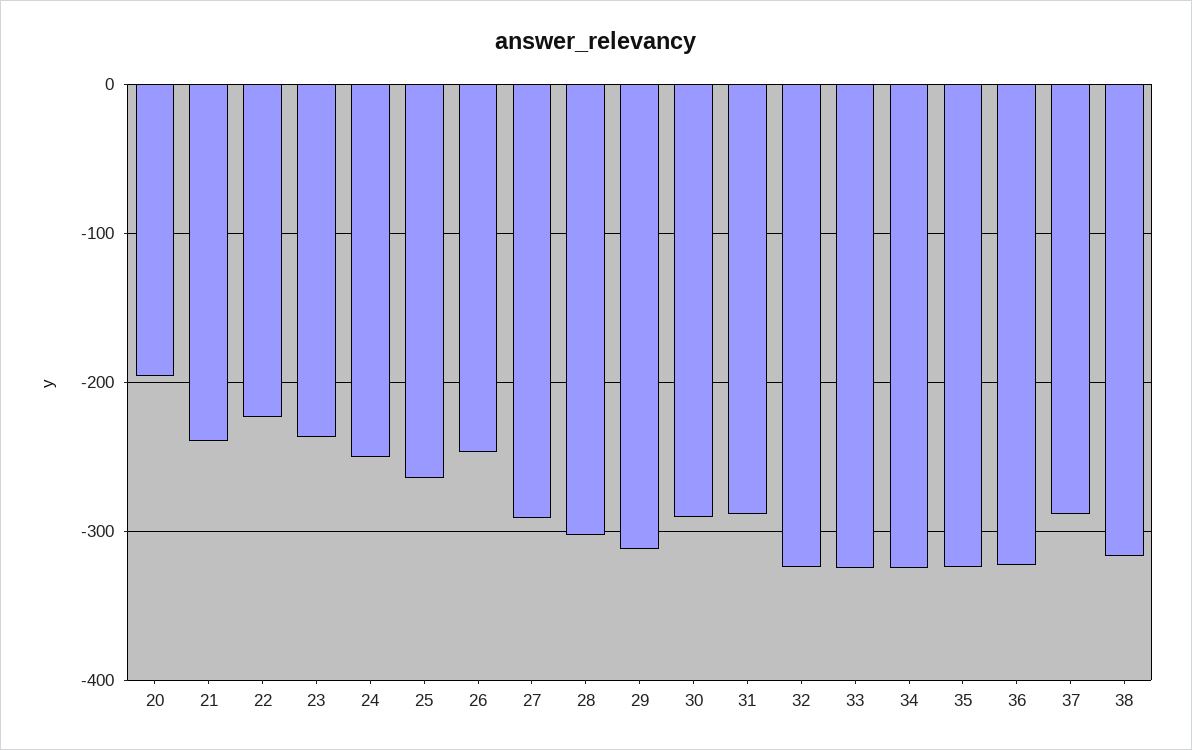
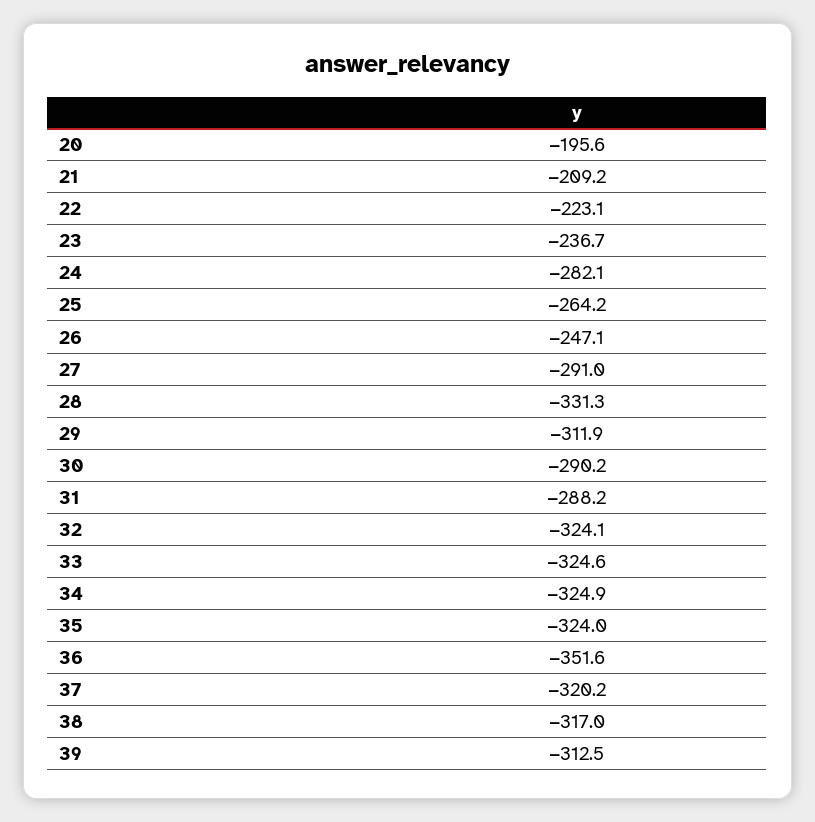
  {
    "20": -195.6,
-   "21": -240,
+   "21": -209.2,
    "22": -223.1,
    "23": -236.7,
-   "24": -250,
+   "24": -282.1,
    "25": -264.2,
    "26": -247.1,
    "27": -291,
-   "28": -300,
+   "28": -331.3,
    "29": -311.9,
    "30": -290.2,
    "31": -288.2,
    "32": -324.1,
    "33": -324.6,
    "34": -324.9,
    "35": -324,
-   "36": -320,
+   "36": -351.6,
-   "37": -290,
+   "37": -320.2,
-   "38": -317
+   "38": -317,
+   "39": -312.5
  }

